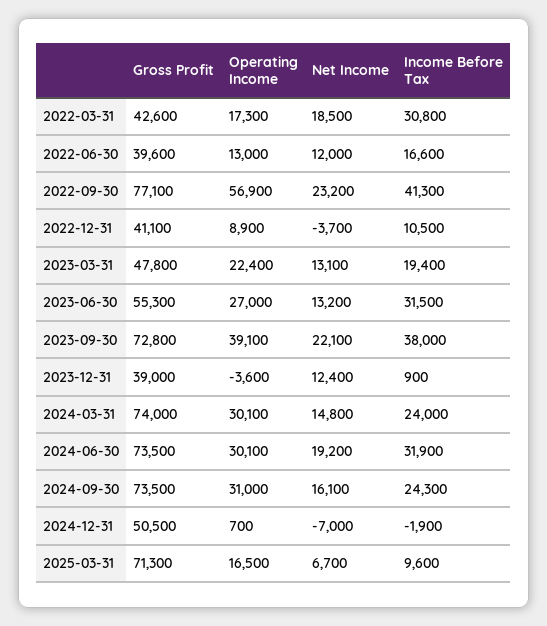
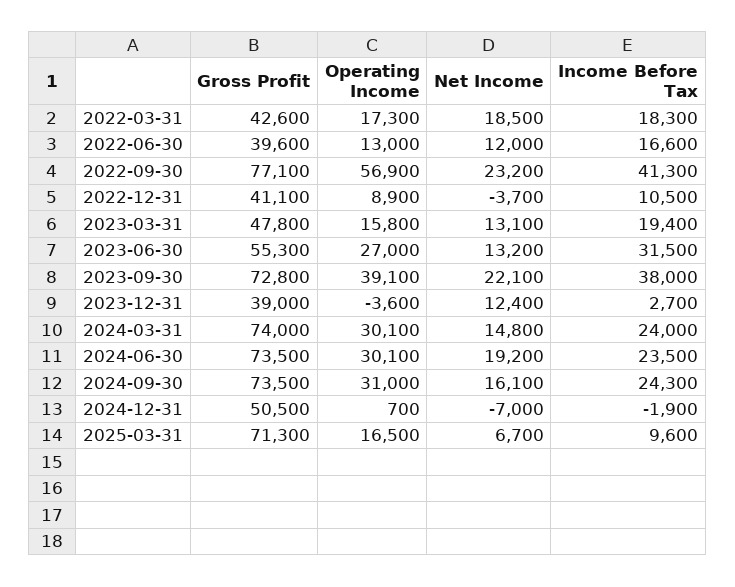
  {
    "Gross Profit": {
      "2022-03-31": 42600,
      "2022-06-30": 39600,
      "2022-09-30": 77100,
      "2022-12-31": 41100,
      "2023-03-31": 47800,
      "2023-06-30": 55300,
      "2023-09-30": 72800,
      "2023-12-31": 39000,
      "2024-03-31": 74000,
      "2024-06-30": 73500,
      "2024-09-30": 73500,
      "2024-12-31": 50500,
      "2025-03-31": 71300
    },
    "Operating Income": {
      "2022-03-31": 17300,
      "2022-06-30": 13000,
      "2022-09-30": 56900,
      "2022-12-31": 8900,
-     "2023-03-31": 22400,
+     "2023-03-31": 15800,
      "2023-06-30": 27000,
      "2023-09-30": 39100,
      "2023-12-31": -3600,
      "2024-03-31": 30100,
      "2024-06-30": 30100,
      "2024-09-30": 31000,
      "2024-12-31": 700,
      "2025-03-31": 16500
    },
    "Net Income": {
      "2022-03-31": 18500,
      "2022-06-30": 12000,
      "2022-09-30": 23200,
      "2022-12-31": -3700,
      "2023-03-31": 13100,
      "2023-06-30": 13200,
      "2023-09-30": 22100,
      "2023-12-31": 12400,
      "2024-03-31": 14800,
      "2024-06-30": 19200,
      "2024-09-30": 16100,
      "2024-12-31": -7000,
      "2025-03-31": 6700
    },
    "Income Before Tax": {
-     "2022-03-31": 30800,
+     "2022-03-31": 18300,
      "2022-06-30": 16600,
      "2022-09-30": 41300,
      "2022-12-31": 10500,
      "2023-03-31": 19400,
      "2023-06-30": 31500,
      "2023-09-30": 38000,
-     "2023-12-31": 900,
+     "2023-12-31": 2700,
      "2024-03-31": 24000,
-     "2024-06-30": 31900,
+     "2024-06-30": 23500,
      "2024-09-30": 24300,
      "2024-12-31": -1900,
      "2025-03-31": 9600
    }
  }

